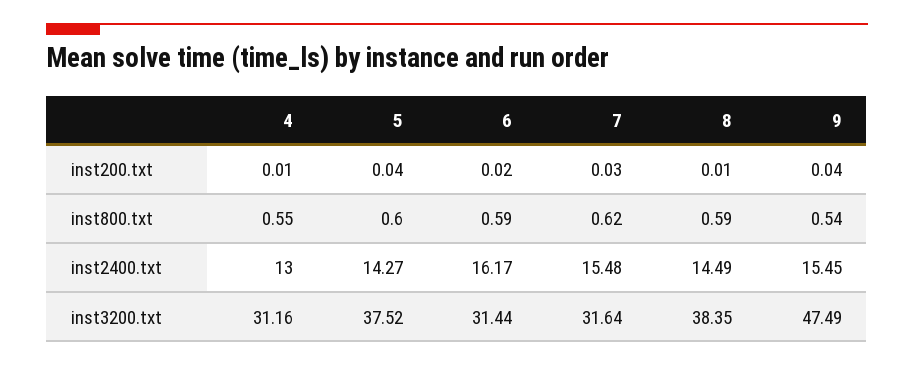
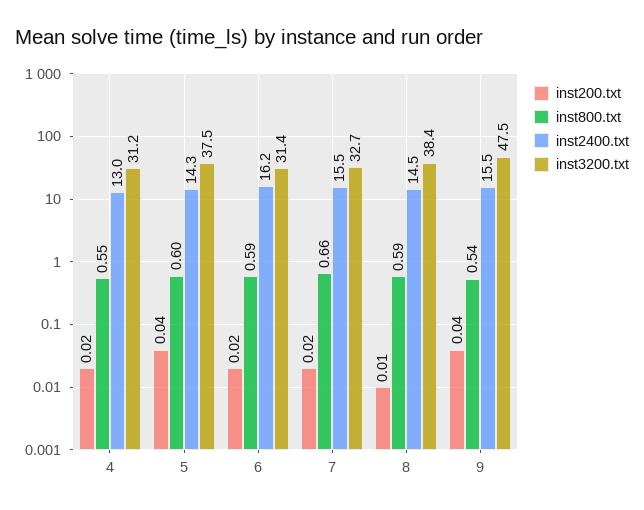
  {
    "inst200.txt": {
-     "4": 0.01,
+     "4": 0.02,
      "5": 0.04,
      "6": 0.02,
-     "7": 0.03,
+     "7": 0.02,
      "8": 0.01,
      "9": 0.04
    },
    "inst800.txt": {
      "4": 0.55,
      "5": 0.6,
      "6": 0.59,
-     "7": 0.62,
+     "7": 0.66,
      "8": 0.59,
      "9": 0.54
    },
    "inst2400.txt": {
      "4": 13,
      "5": 14.27,
      "6": 16.17,
      "7": 15.48,
      "8": 14.49,
      "9": 15.45
    },
    "inst3200.txt": {
      "4": 31.16,
      "5": 37.52,
      "6": 31.44,
-     "7": 31.64,
+     "7": 32.7,
      "8": 38.35,
      "9": 47.49
    }
  }

